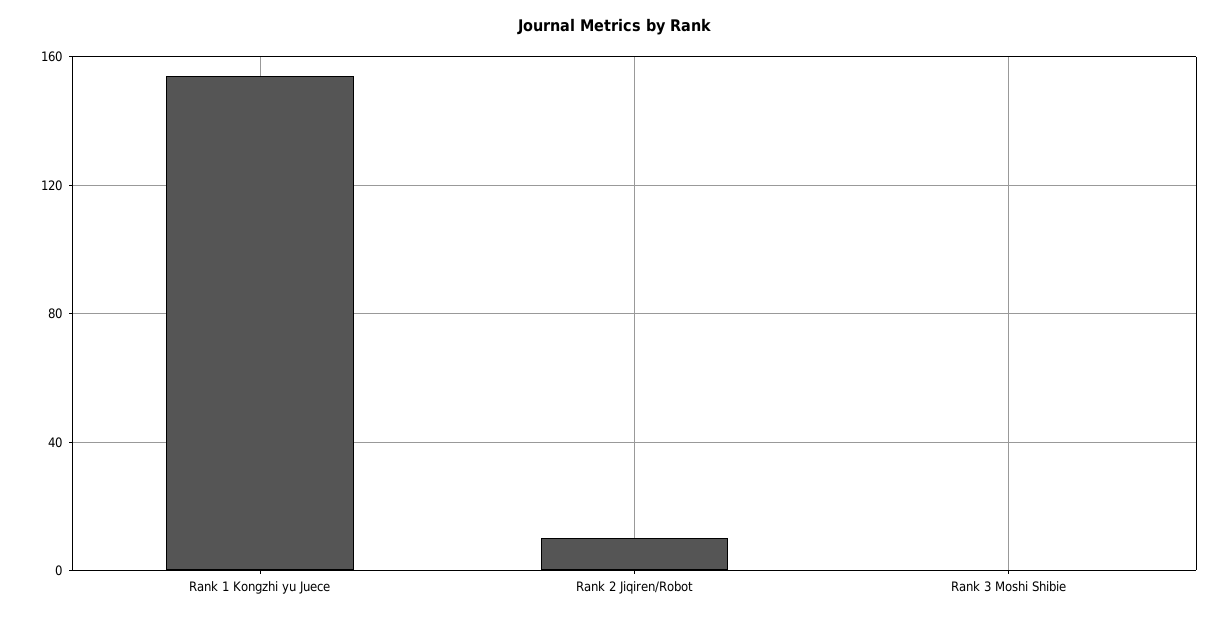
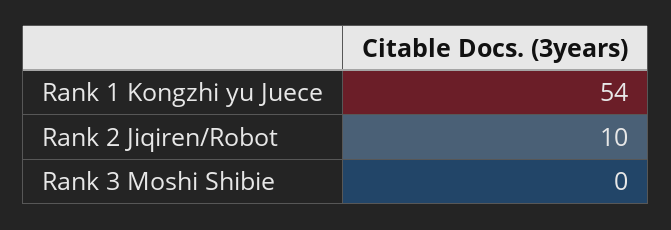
  {
-   "Rank 1 Kongzhi yu Juece": 155,
+   "Rank 1 Kongzhi yu Juece": 54,
    "Rank 2 Jiqiren/Robot": 10,
    "Rank 3 Moshi Shibie": 0
  }

